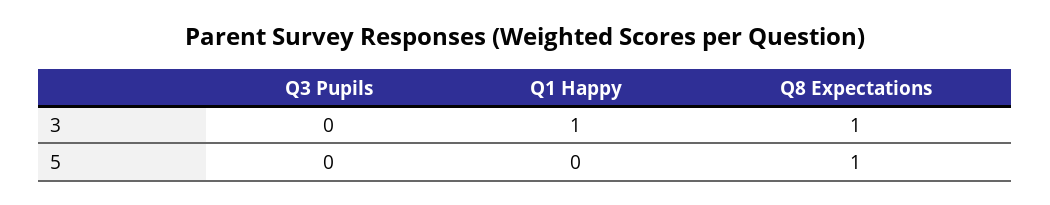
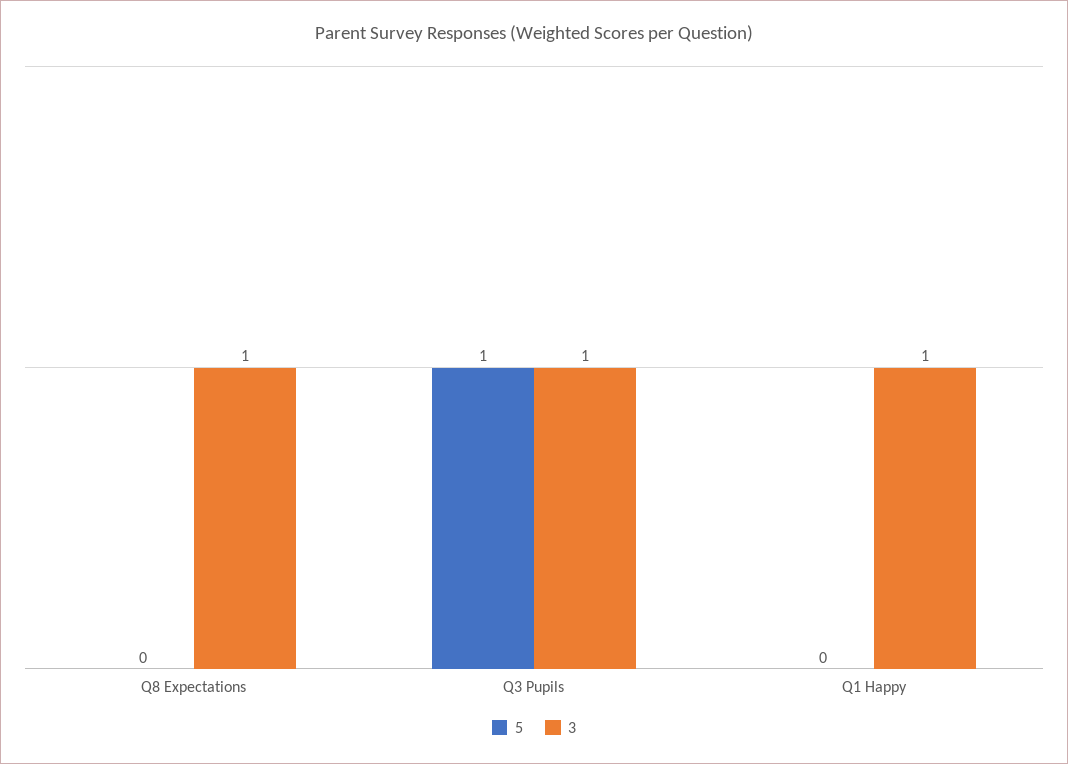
  {
    "3": {
-     "Q3 Pupils": 0,
+     "Q3 Pupils": 1,
      "Q1 Happy": 1,
      "Q8 Expectations": 1
    },
    "5": {
-     "Q3 Pupils": 0,
+     "Q3 Pupils": 1,
      "Q1 Happy": 0,
-     "Q8 Expectations": 1
+     "Q8 Expectations": 0
    }
  }

